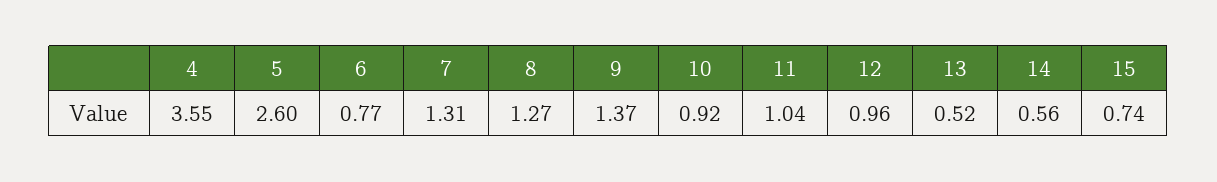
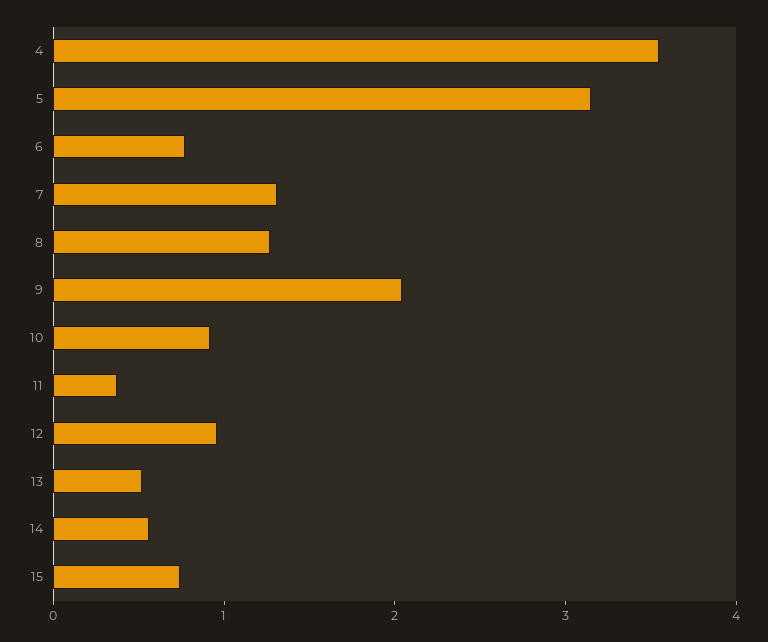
  {
    "4": 3.55,
-   "5": 2.6,
+   "5": 3.2,
    "6": 0.77,
    "7": 1.31,
    "8": 1.27,
-   "9": 1.37,
+   "9": 2,
    "10": 0.92,
-   "11": 1.04,
+   "11": 0.4,
    "12": 0.96,
    "13": 0.52,
    "14": 0.56,
    "15": 0.74
  }

